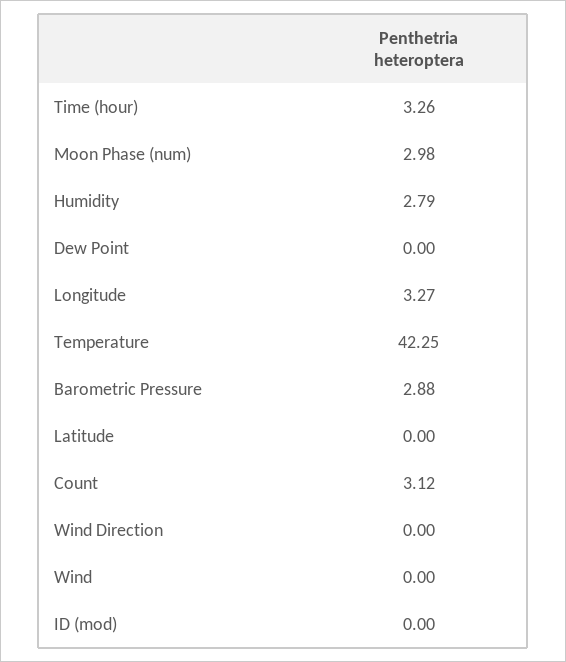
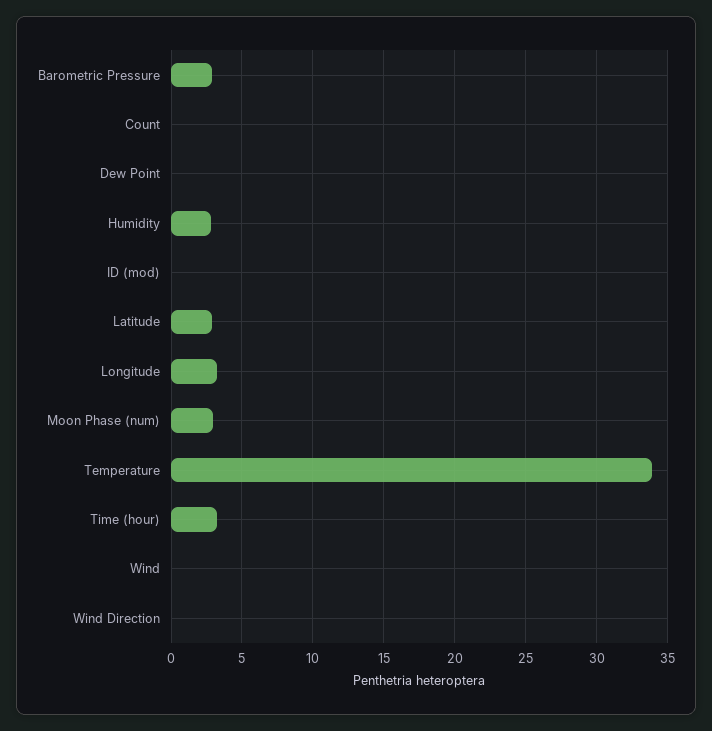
  {
    "Time (hour)": 3.26,
    "Moon Phase (num)": 2.98,
    "Humidity": 2.79,
    "Dew Point": 0,
    "Longitude": 3.27,
-   "Temperature": 42.25,
+   "Temperature": 34,
    "Barometric Pressure": 2.88,
-   "Latitude": 0,
+   "Latitude": 3,
-   "Count": 3.12,
+   "Count": 0,
    "Wind Direction": 0,
    "Wind": 0,
    "ID (mod)": 0
  }

